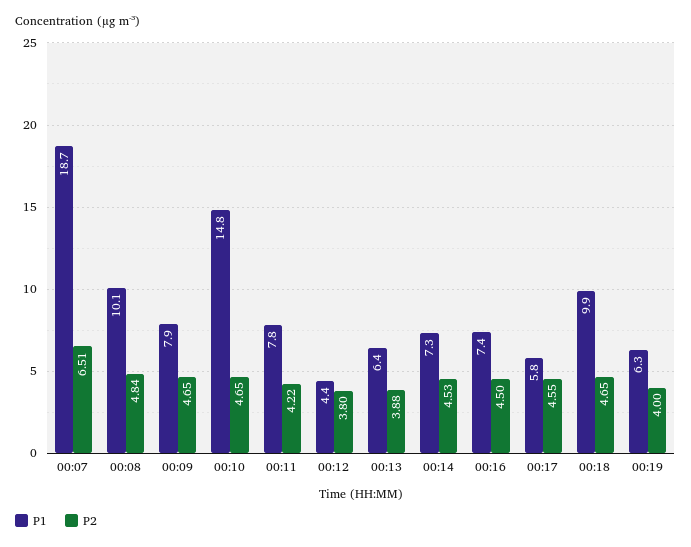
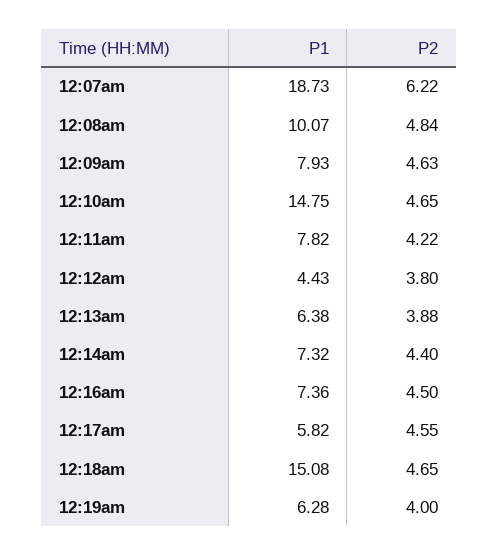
  {
    "P1": {
      "00:07": 18.73,
      "00:08": 10.07,
      "00:09": 7.93,
      "00:10": 14.75,
      "00:11": 7.82,
      "00:12": 4.43,
      "00:13": 6.38,
      "00:14": 7.32,
      "00:16": 7.36,
      "00:17": 5.82,
-     "00:18": 9.9,
+     "00:18": 15.08,
      "00:19": 6.28
    },
    "P2": {
-     "00:07": 6.51,
+     "00:07": 6.22,
      "00:08": 4.84,
-     "00:09": 4.65,
+     "00:09": 4.63,
      "00:10": 4.65,
      "00:11": 4.22,
      "00:12": 3.8,
      "00:13": 3.88,
-     "00:14": 4.53,
+     "00:14": 4.4,
      "00:16": 4.5,
      "00:17": 4.55,
      "00:18": 4.65,
      "00:19": 4
    }
  }

